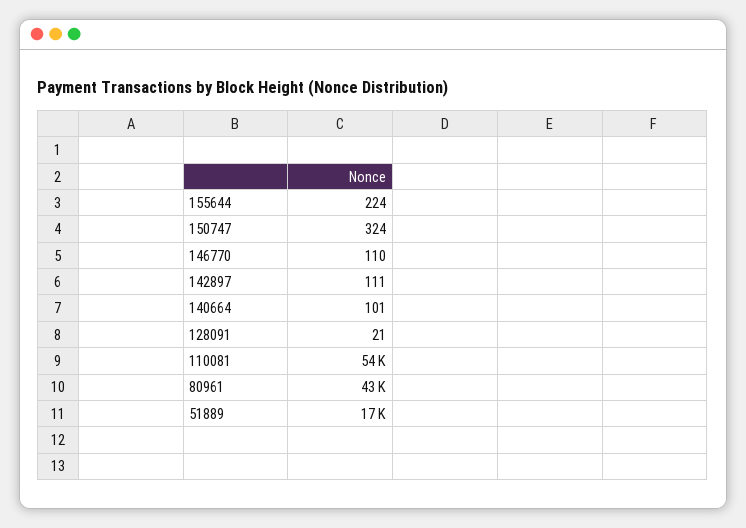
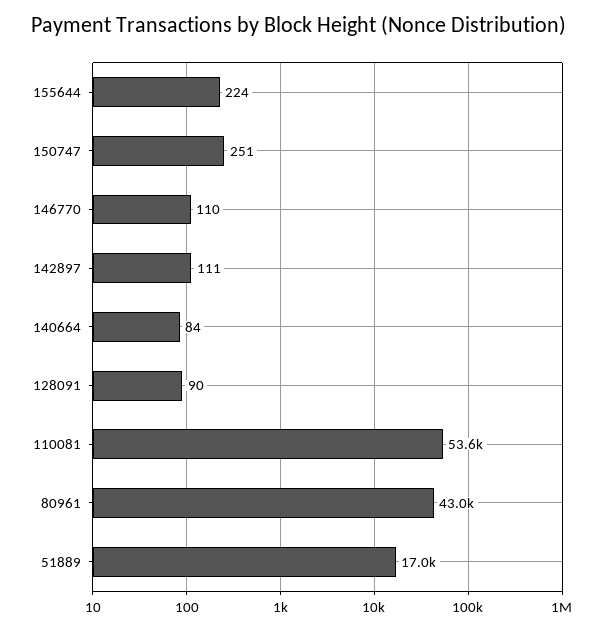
  {
    "155644": 224,
-   "150747": 324,
+   "150747": 251,
    "146770": 110,
    "142897": 111,
-   "140664": 101,
+   "140664": 84,
-   "128091": 21,
+   "128091": 90,
-   "110081": 54000,
+   "110081": 53600,
    "80961": 43000,
    "51889": 17000
  }

